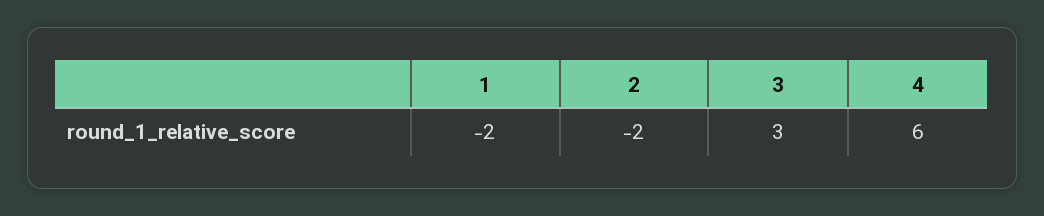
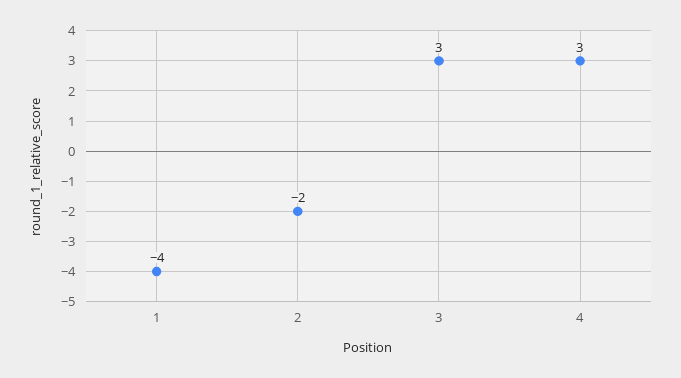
  {
-   "1": -2,
+   "1": -4,
    "2": -2,
    "3": 3,
-   "4": 6
+   "4": 3
  }

